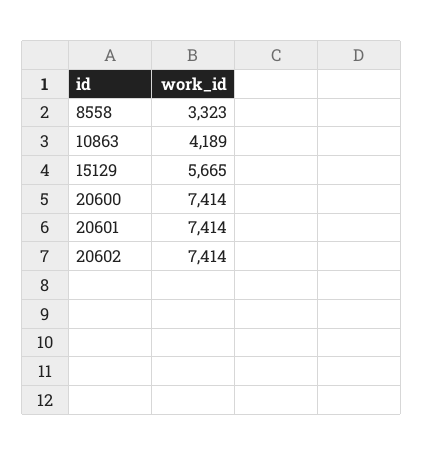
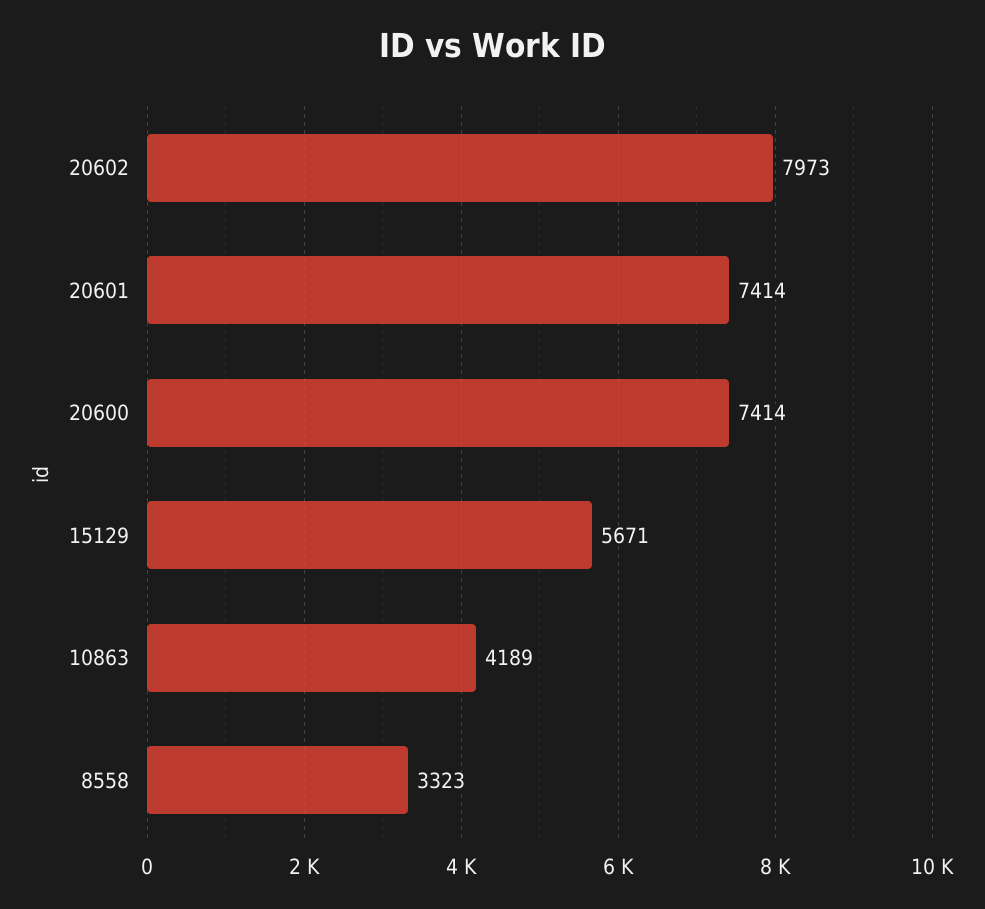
  {
    "8558": 3323,
    "10863": 4189,
-   "15129": 5665,
+   "15129": 5671,
    "20600": 7414,
    "20601": 7414,
-   "20602": 7414
+   "20602": 7973
  }

